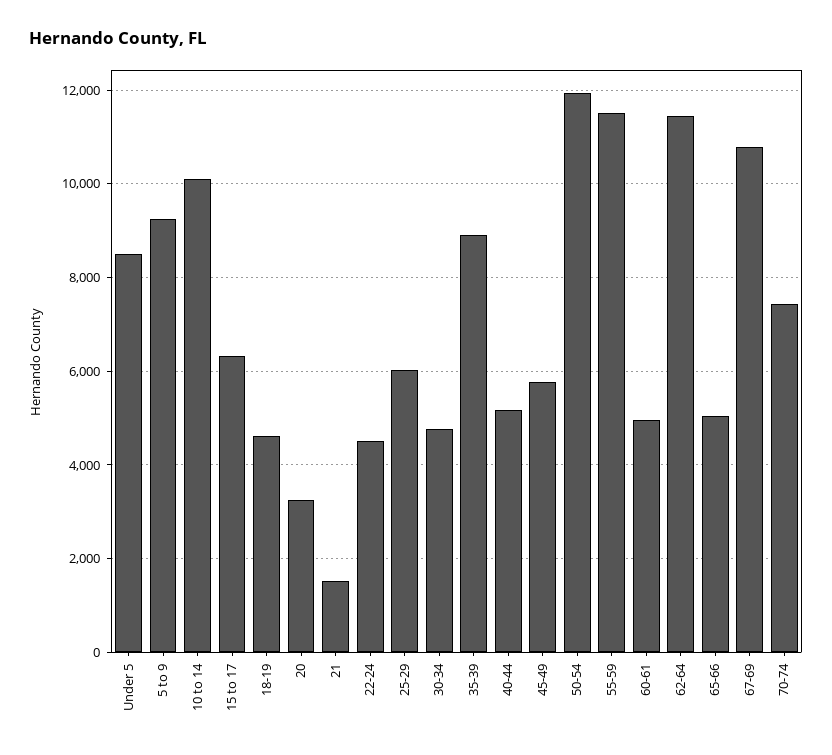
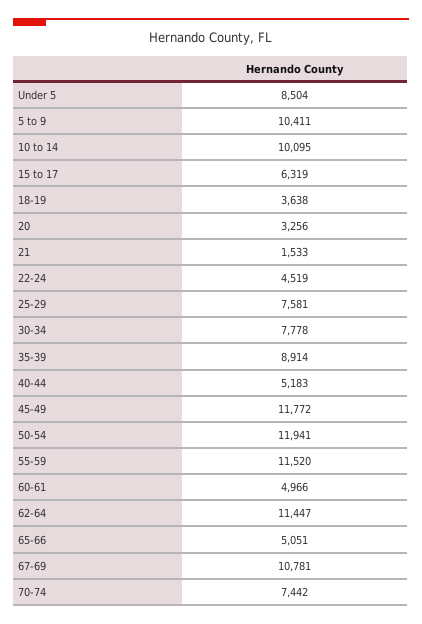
  {
    "Under 5": 8504,
-   "5 to 9": 9200,
+   "5 to 9": 10411,
    "10 to 14": 10095,
    "15 to 17": 6319,
-   "18-19": 4600,
+   "18-19": 3638,
    "20": 3256,
    "21": 1533,
    "22-24": 4519,
-   "25-29": 6000,
+   "25-29": 7581,
-   "30-34": 4800,
+   "30-34": 7778,
    "35-39": 8914,
    "40-44": 5183,
-   "45-49": 5800,
+   "45-49": 11772,
    "50-54": 11941,
    "55-59": 11520,
    "60-61": 4966,
    "62-64": 11447,
    "65-66": 5051,
    "67-69": 10781,
    "70-74": 7442
  }

